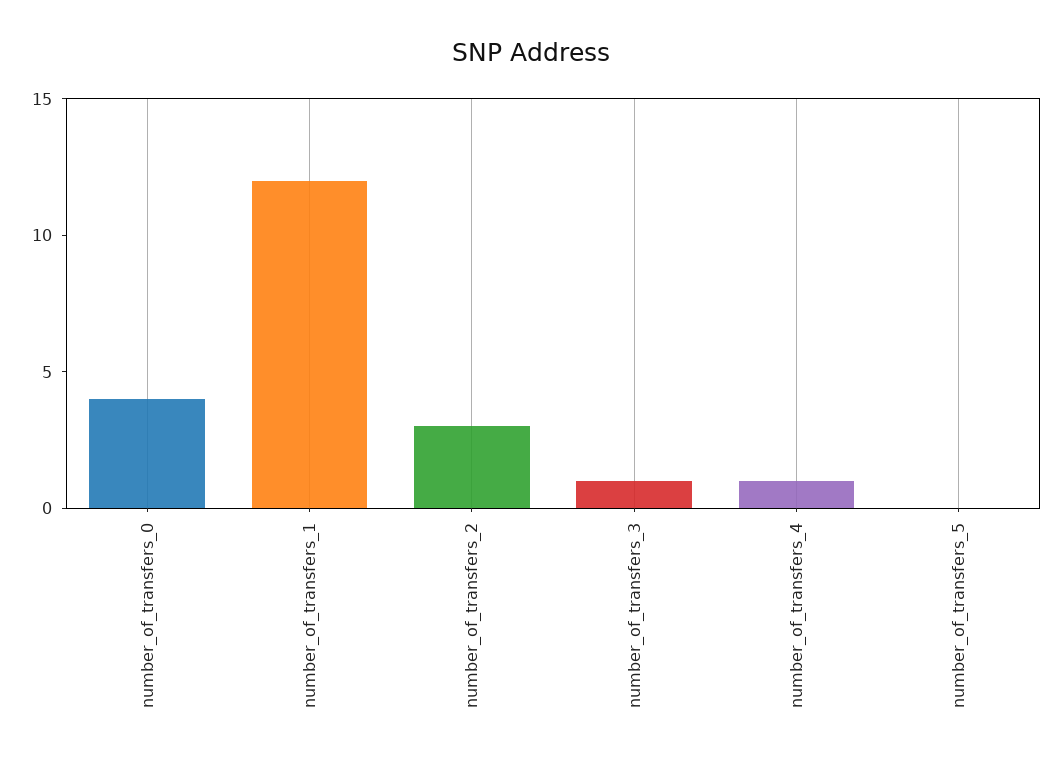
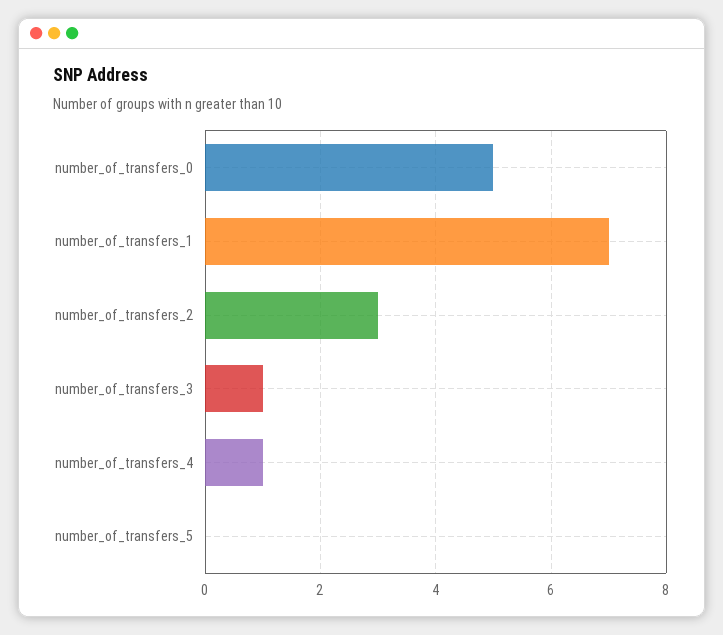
  {
-   "number_of_transfers_0": 4,
+   "number_of_transfers_0": 5,
-   "number_of_transfers_1": 12,
+   "number_of_transfers_1": 7,
    "number_of_transfers_2": 3,
    "number_of_transfers_3": 1,
    "number_of_transfers_4": 1,
    "number_of_transfers_5": 0
  }

